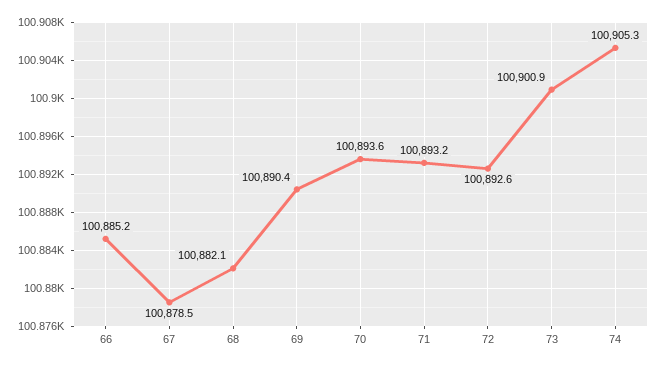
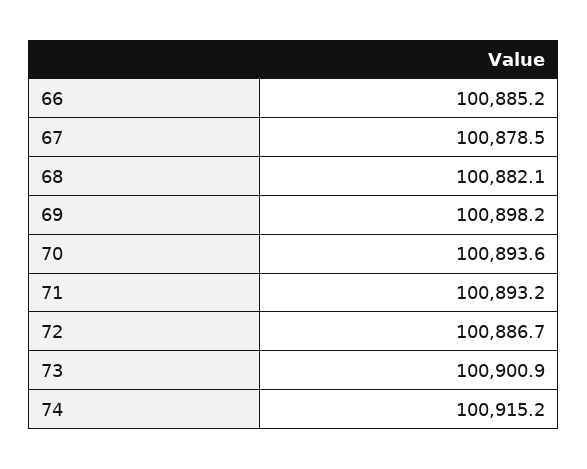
  {
    "66": 100885.2,
    "67": 100878.5,
    "68": 100882.1,
-   "69": 100890.4,
+   "69": 100898.2,
    "70": 100893.6,
    "71": 100893.2,
-   "72": 100892.6,
+   "72": 100886.7,
    "73": 100900.9,
-   "74": 100905.3
+   "74": 100915.2
  }

